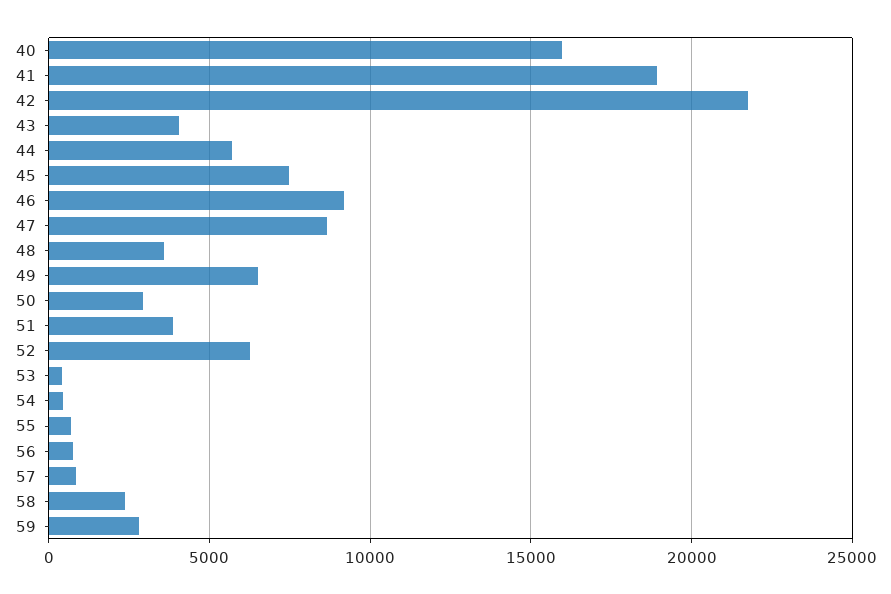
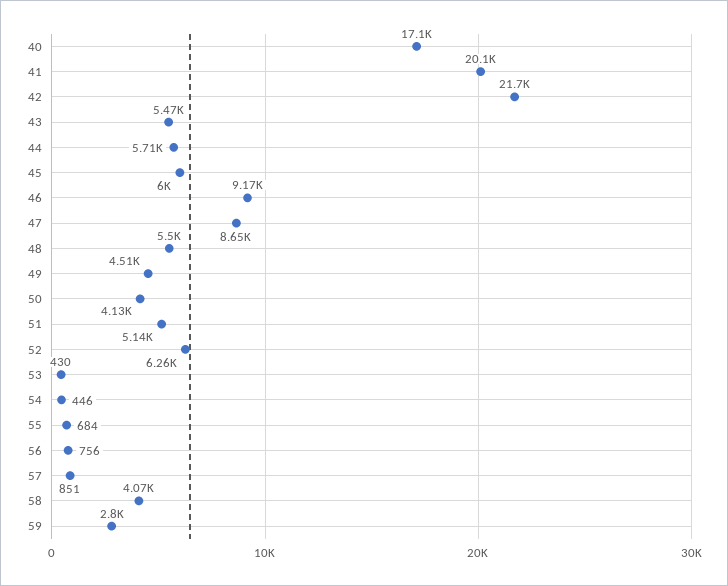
  {
-   "40": 16000,
+   "40": 17100,
-   "41": 19000,
+   "41": 20100,
    "42": 21700,
-   "43": 4000,
+   "43": 5470,
    "44": 5710,
-   "45": 7500,
+   "45": 6000,
    "46": 9170,
    "47": 8650,
-   "48": 3500,
+   "48": 5500,
-   "49": 6500,
+   "49": 4510,
-   "50": 3000,
+   "50": 4130,
-   "51": 4000,
+   "51": 5140,
    "52": 6260,
    "53": 430,
    "54": 446,
    "55": 684,
    "56": 756,
    "57": 851,
-   "58": 2500,
+   "58": 4070,
    "59": 2800
  }

